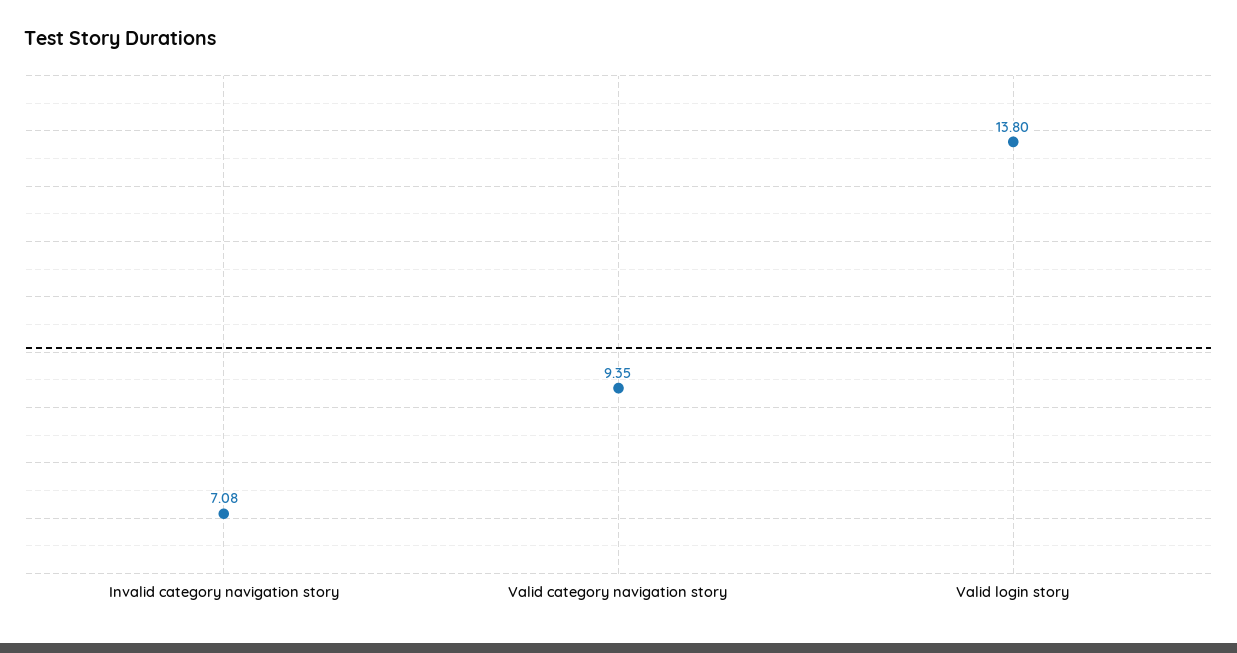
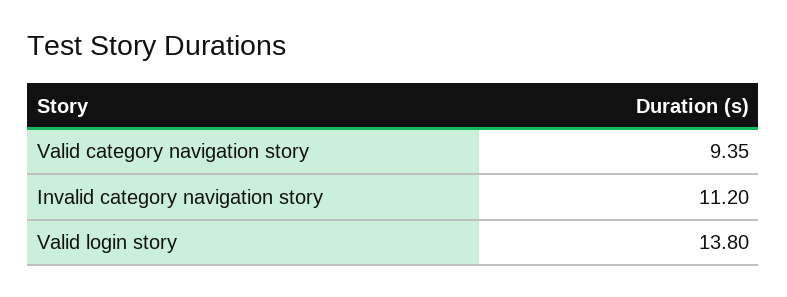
  {
-   "Invalid category navigation story": 7.08,
+   "Invalid category navigation story": 11.2,
    "Valid category navigation story": 9.35,
    "Valid login story": 13.8
  }

